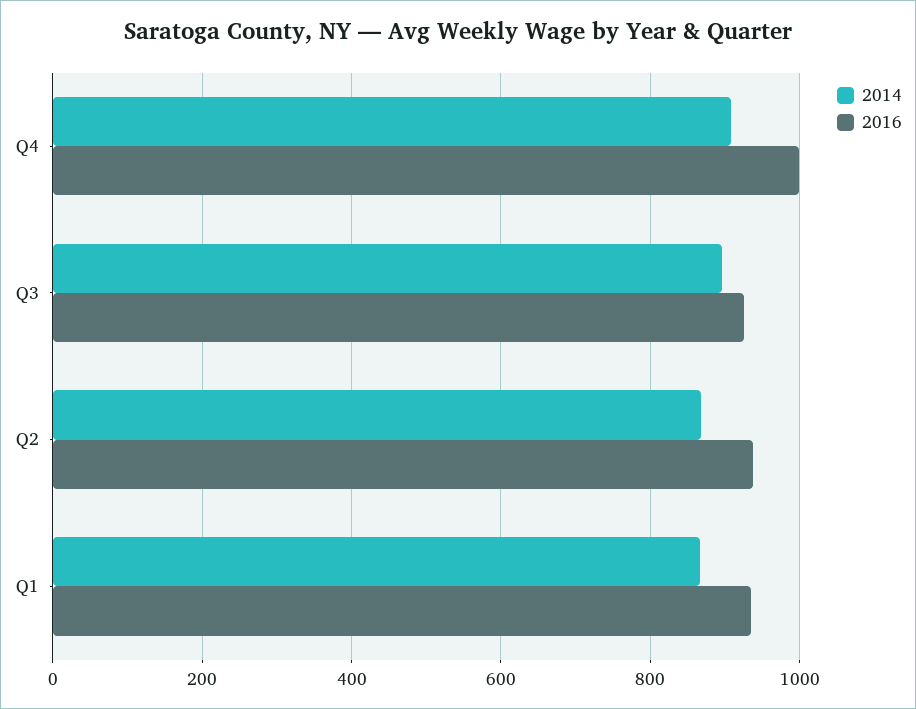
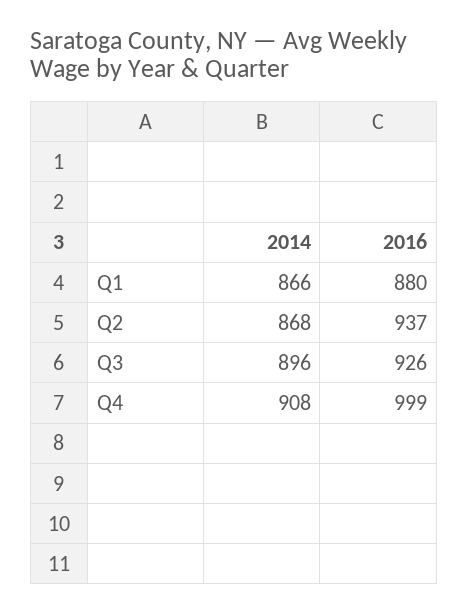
  {
    "2014": {
      "Q4": 908,
      "Q3": 896,
      "Q2": 868,
      "Q1": 866
    },
    "2016": {
      "Q4": 999,
      "Q3": 926,
      "Q2": 937,
-     "Q1": 940
+     "Q1": 880
    }
  }

